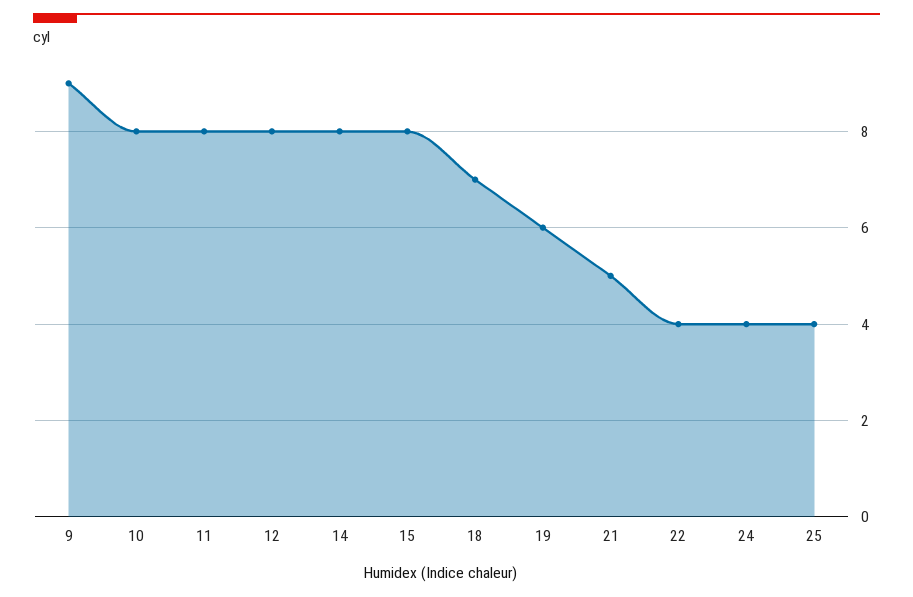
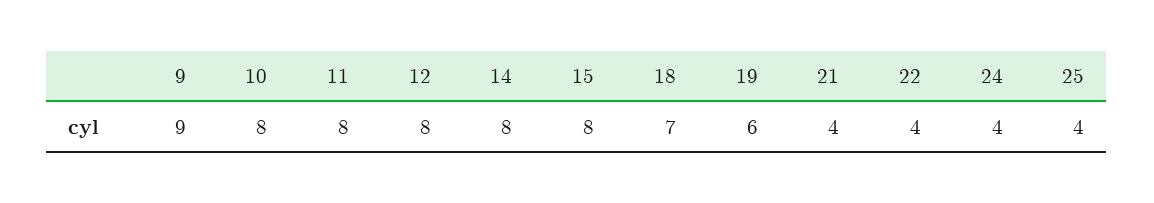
  {
    "9": 9,
    "10": 8,
    "11": 8,
    "12": 8,
    "14": 8,
    "15": 8,
    "18": 7,
    "19": 6,
-   "21": 5,
+   "21": 4,
    "22": 4,
    "24": 4,
    "25": 4
  }

